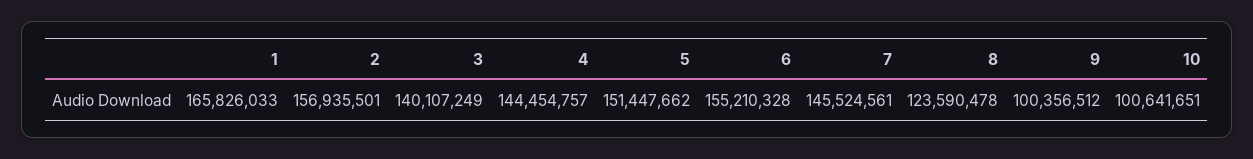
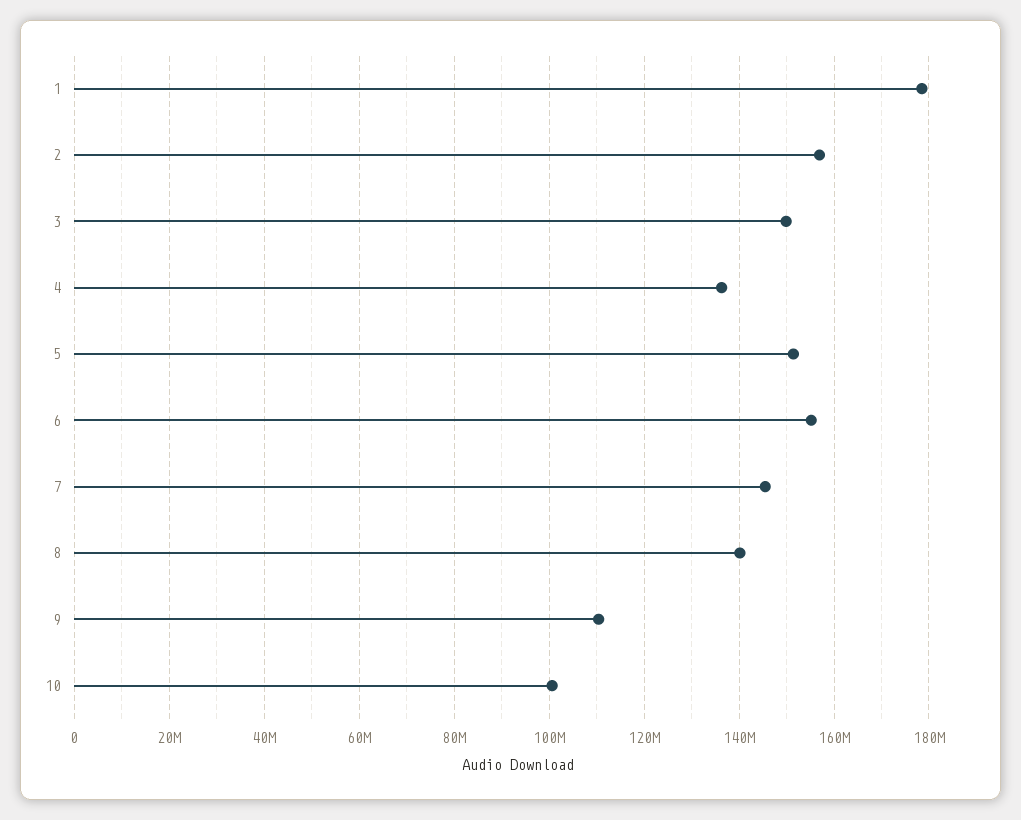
  {
-   "1": 165826033,
+   "1": 178000000,
    "2": 156935501,
-   "3": 140107249,
+   "3": 150000000,
-   "4": 144454757,
+   "4": 136000000,
    "5": 151447662,
    "6": 155210328,
    "7": 145524561,
-   "8": 123590478,
+   "8": 140000000,
-   "9": 100356512,
+   "9": 110000000,
    "10": 100641651
  }

